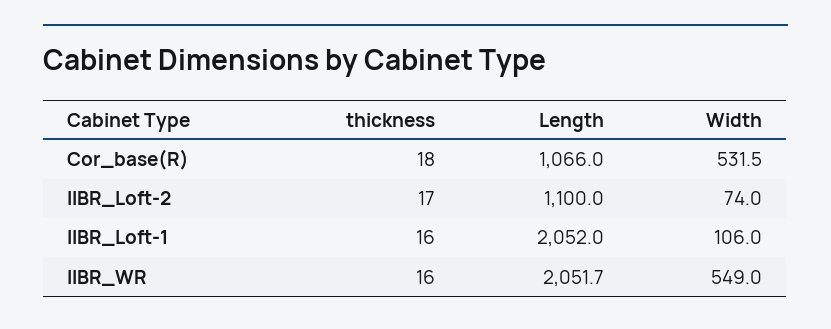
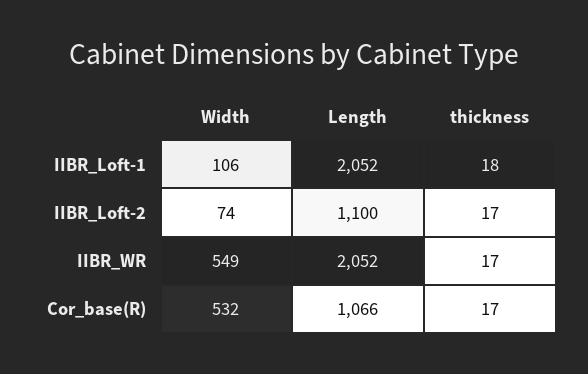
  {
    "thickness": {
-     "Cor_base(R)": 18,
+     "Cor_base(R)": 17,
      "IIBR_Loft-2": 17,
-     "IIBR_Loft-1": 16,
+     "IIBR_Loft-1": 18,
-     "IIBR_WR": 16
+     "IIBR_WR": 17
    },
    "Length": {
      "Cor_base(R)": 1066,
      "IIBR_Loft-2": 1100,
      "IIBR_Loft-1": 2052,
      "IIBR_WR": 2051.7
    },
    "Width": {
      "Cor_base(R)": 531.5,
      "IIBR_Loft-2": 74,
      "IIBR_Loft-1": 106,
      "IIBR_WR": 549
    }
  }

